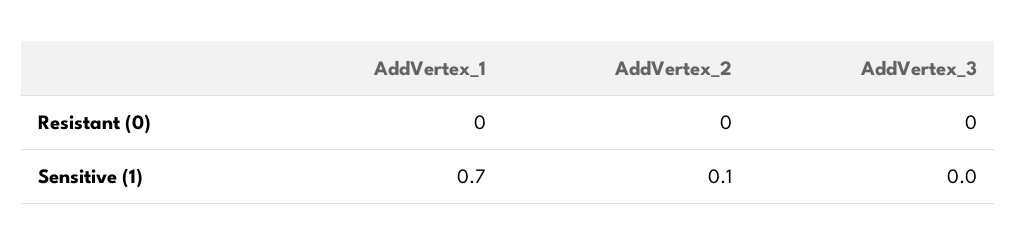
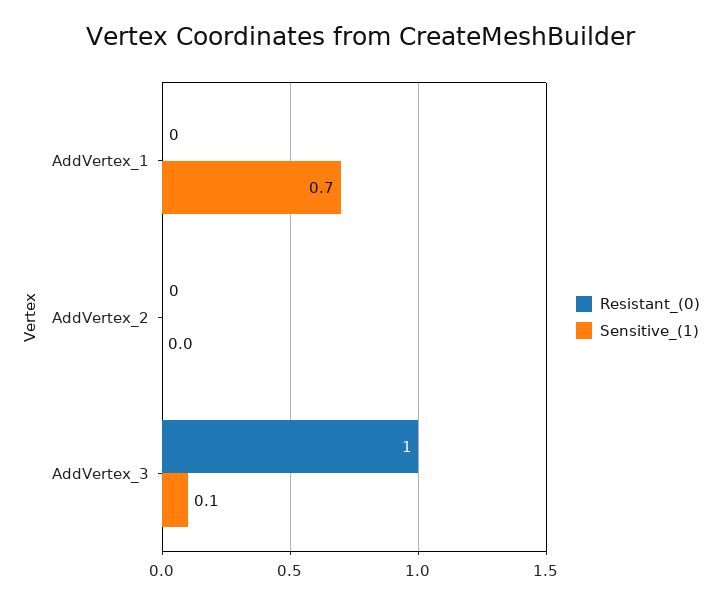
  {
    "Resistant (0)": {
      "AddVertex_1": 0,
      "AddVertex_2": 0,
-     "AddVertex_3": 0
+     "AddVertex_3": 1
    },
    "Sensitive (1)": {
      "AddVertex_1": 0.7,
-     "AddVertex_2": 0.1,
+     "AddVertex_2": 0,
-     "AddVertex_3": 0
+     "AddVertex_3": 0.1
    }
  }

